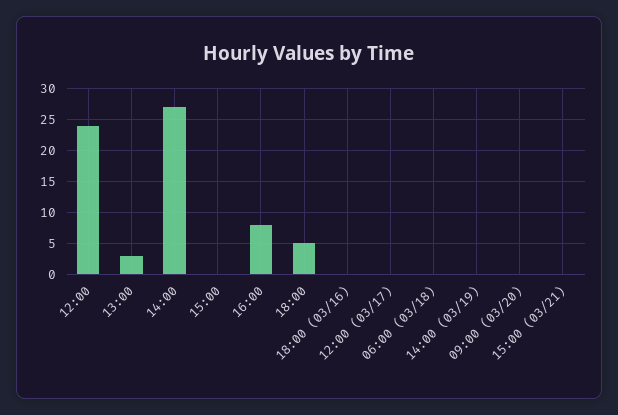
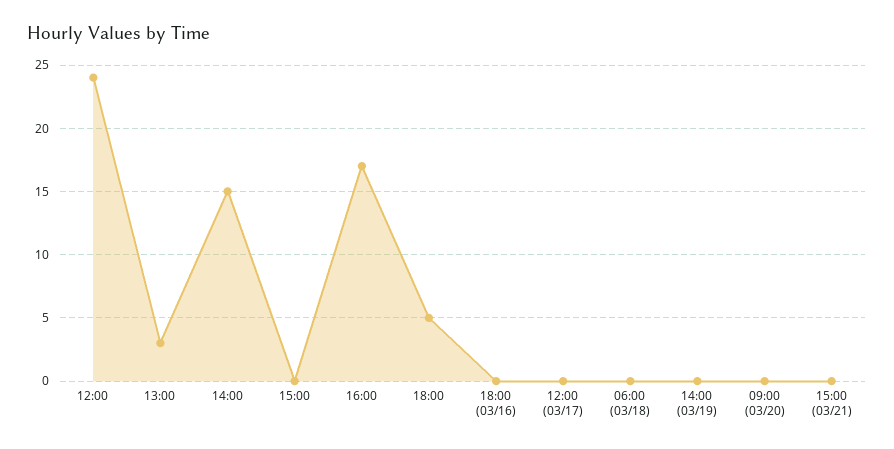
  {
    "12:00": 24,
    "13:00": 3,
-   "14:00": 27,
+   "14:00": 15,
    "15:00": 0,
-   "16:00": 8,
+   "16:00": 17,
    "18:00": 5,
    "18:00 (03/16)": 0,
    "12:00 (03/17)": 0,
    "06:00 (03/18)": 0,
    "14:00 (03/19)": 0,
    "09:00 (03/20)": 0,
    "15:00 (03/21)": 0
  }

